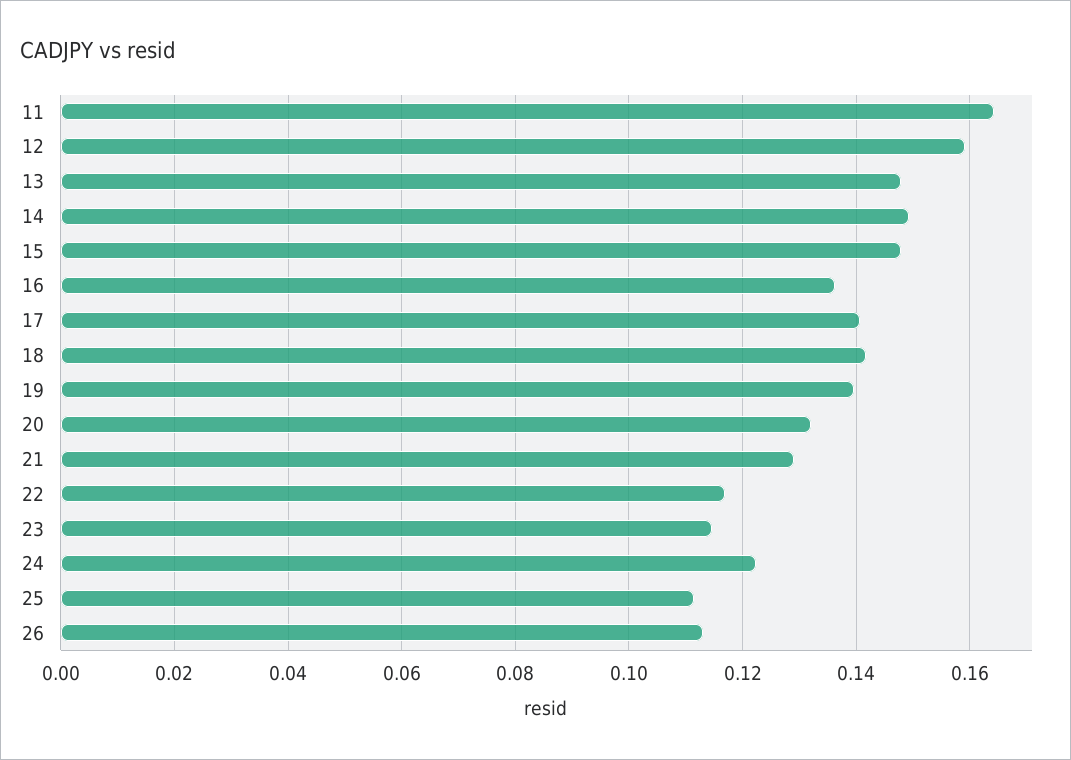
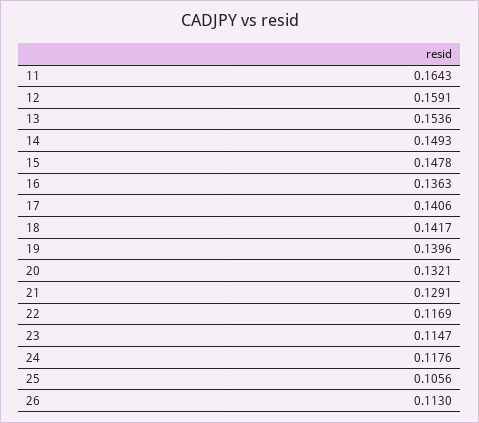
  {
    "11": 0.1643,
    "12": 0.1591,
-   "13": 0.148,
+   "13": 0.1536,
    "14": 0.1493,
    "15": 0.1478,
    "16": 0.1363,
    "17": 0.1406,
    "18": 0.1417,
    "19": 0.1396,
    "20": 0.1321,
    "21": 0.1291,
    "22": 0.1169,
    "23": 0.1147,
-   "24": 0.122,
+   "24": 0.1176,
-   "25": 0.112,
+   "25": 0.1056,
    "26": 0.113
  }

